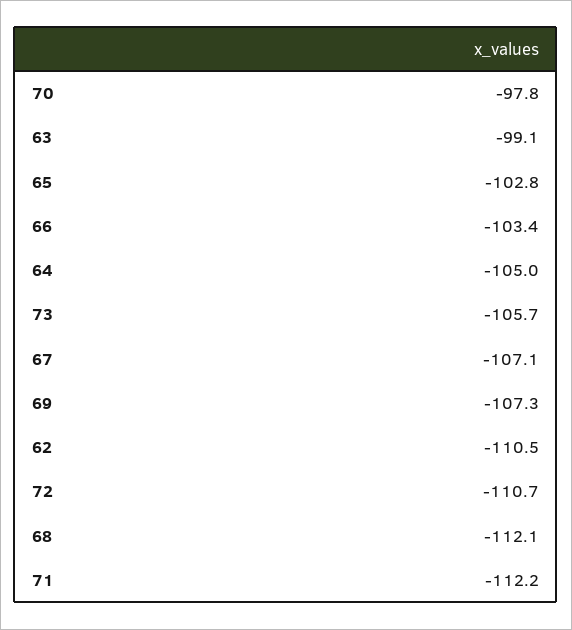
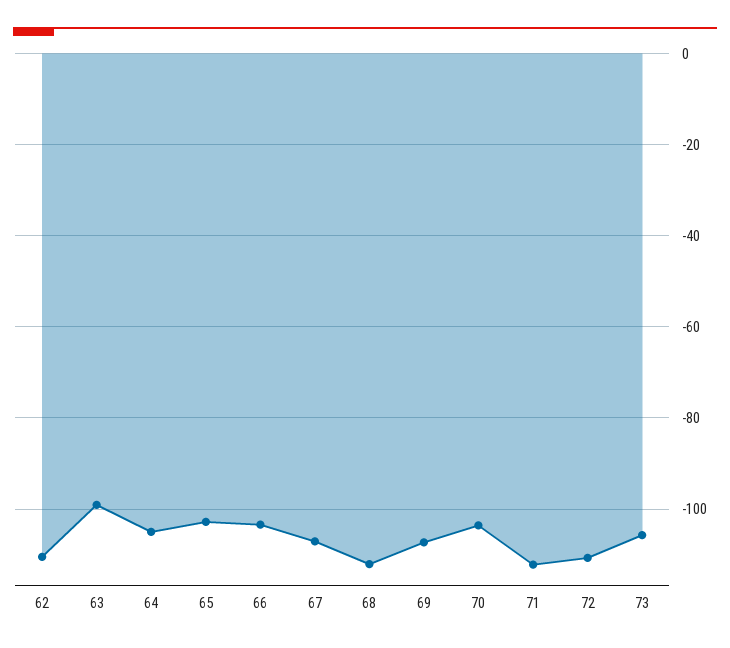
  {
-   "70": -97.8,
+   "70": -104,
    "63": -99.1,
    "65": -102.8,
    "66": -103.4,
    "64": -105,
    "73": -105.7,
    "67": -107.1,
    "69": -107.3,
    "62": -110.5,
    "72": -110.7,
    "68": -112.1,
    "71": -112.2
  }

